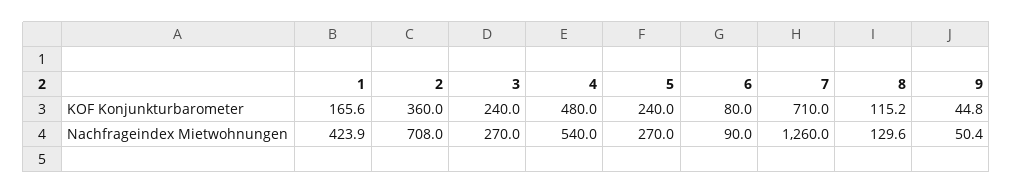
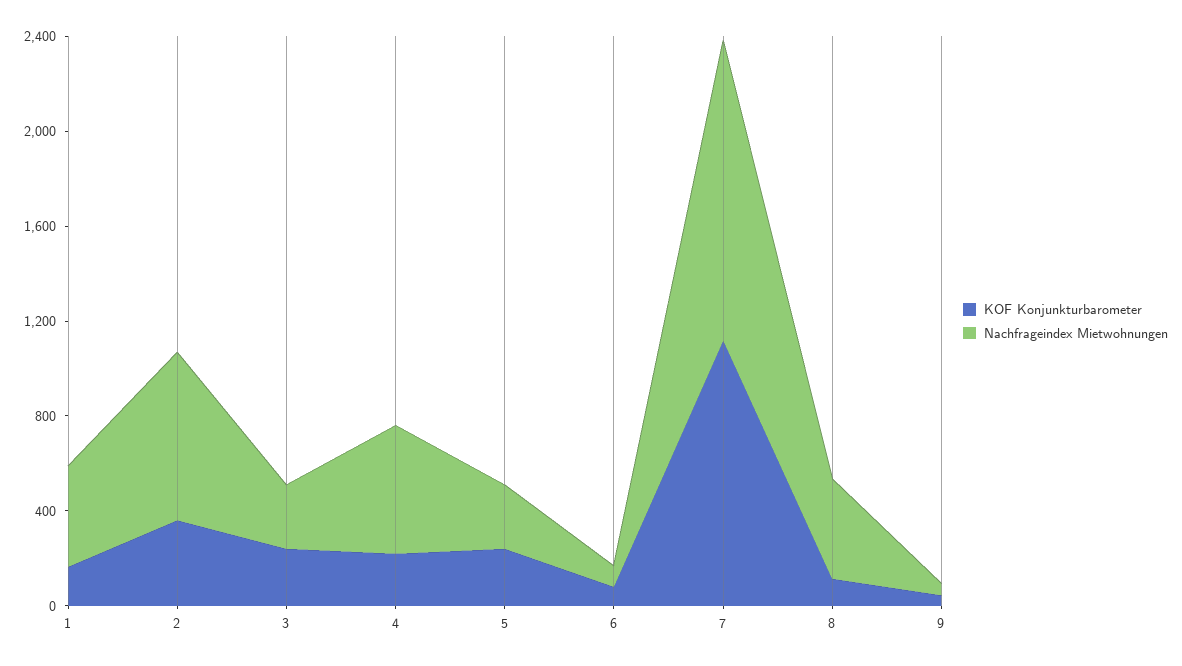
  {
    "KOF Konjunkturbarometer": {
      "1": 165.6,
      "2": 360,
      "3": 240,
-     "4": 480,
+     "4": 200,
      "5": 240,
      "6": 80,
-     "7": 710,
+     "7": 1100,
      "8": 115.2,
      "9": 44.8
    },
    "Nachfrageindex Mietwohnungen": {
      "1": 423.9,
      "2": 708,
      "3": 270,
      "4": 540,
      "5": 270,
      "6": 90,
      "7": 1260,
-     "8": 129.6,
+     "8": 400,
      "9": 50.4
    }
  }

